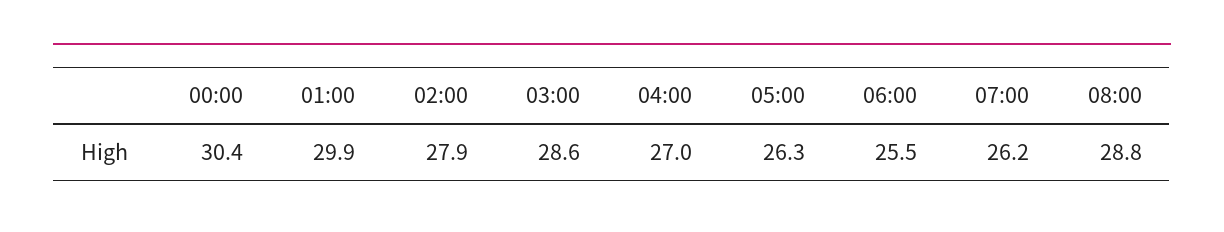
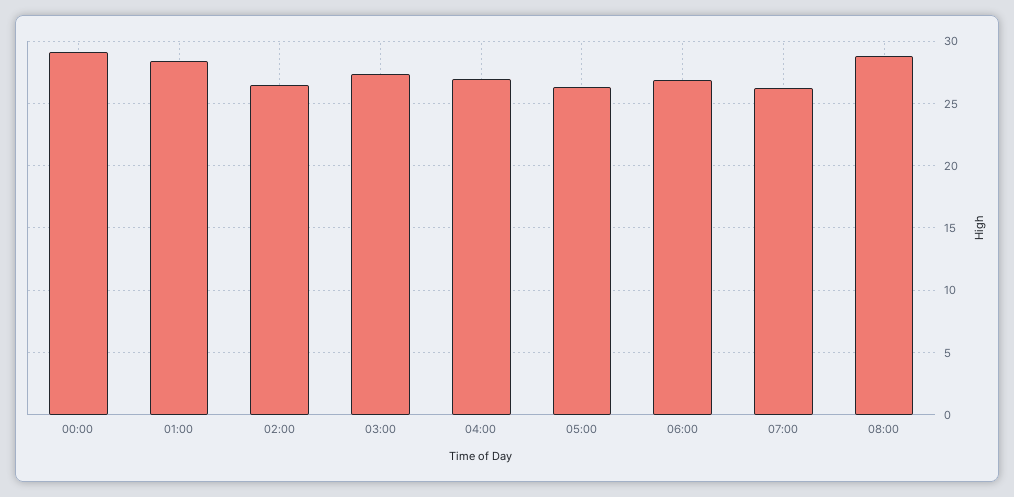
  {
-   "00:00": 30.4,
+   "00:00": 29,
-   "01:00": 29.9,
+   "01:00": 28.5,
-   "02:00": 27.9,
+   "02:00": 26.5,
-   "03:00": 28.6,
+   "03:00": 27.5,
    "04:00": 27,
    "05:00": 26.3,
-   "06:00": 25.5,
+   "06:00": 27,
    "07:00": 26.2,
    "08:00": 28.8
  }

